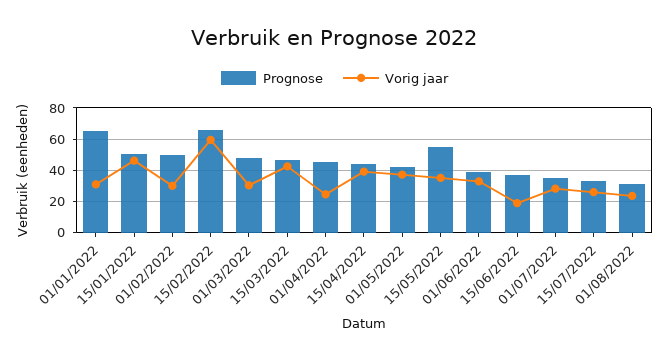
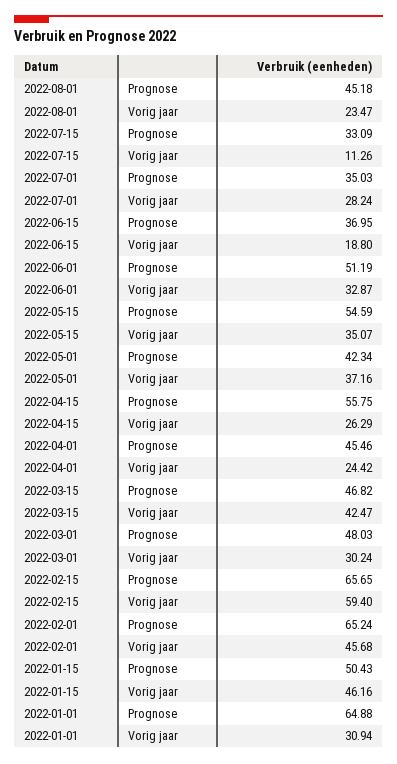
  {
    "Prognose": {
      "01/01/2022": 64.88,
      "15/01/2022": 50.43,
-     "01/02/2022": 50,
+     "01/02/2022": 65.24,
      "15/02/2022": 65.65,
      "01/03/2022": 48.03,
      "15/03/2022": 46.82,
      "01/04/2022": 45.46,
-     "15/04/2022": 45,
+     "15/04/2022": 55.75,
      "01/05/2022": 42.34,
      "15/05/2022": 54.59,
-     "01/06/2022": 40,
+     "01/06/2022": 51.19,
      "15/06/2022": 36.95,
      "01/07/2022": 35.03,
      "15/07/2022": 33.09,
-     "01/08/2022": 30
+     "01/08/2022": 45.18
    },
    "Vorig jaar": {
      "01/01/2022": 30.94,
      "15/01/2022": 46.16,
-     "01/02/2022": 30,
+     "01/02/2022": 45.68,
      "15/02/2022": 59.4,
      "01/03/2022": 30.24,
      "15/03/2022": 42.47,
      "01/04/2022": 24.42,
-     "15/04/2022": 40,
+     "15/04/2022": 26.29,
      "01/05/2022": 37.16,
      "15/05/2022": 35.07,
      "01/06/2022": 32.87,
      "15/06/2022": 18.8,
      "01/07/2022": 28.24,
-     "15/07/2022": 25,
+     "15/07/2022": 11.26,
      "01/08/2022": 23.47
    }
  }

